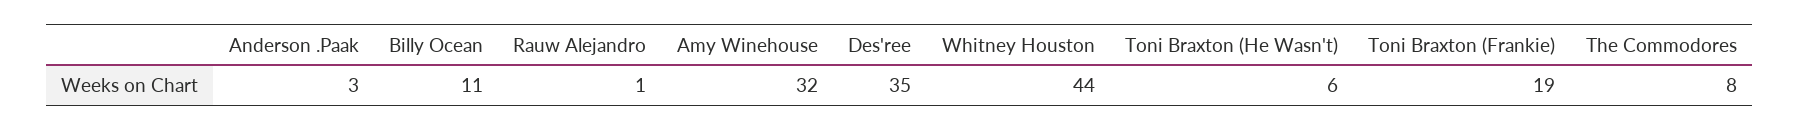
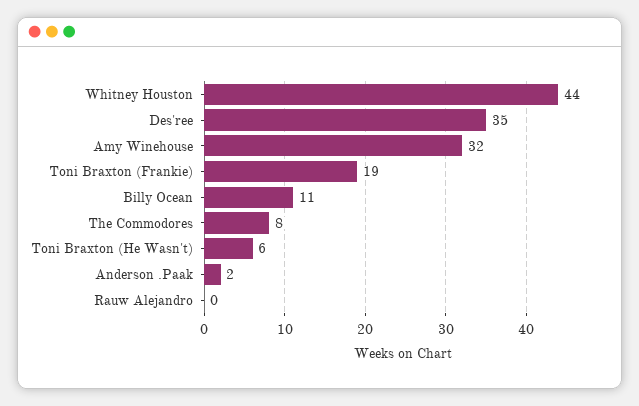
  {
-   "Anderson .Paak": 3,
+   "Anderson .Paak": 2,
    "Billy Ocean": 11,
-   "Rauw Alejandro": 1,
+   "Rauw Alejandro": 0,
    "Amy Winehouse": 32,
    "Des'ree": 35,
    "Whitney Houston": 44,
    "Toni Braxton (He Wasn't)": 6,
    "Toni Braxton (Frankie)": 19,
    "The Commodores": 8
  }

